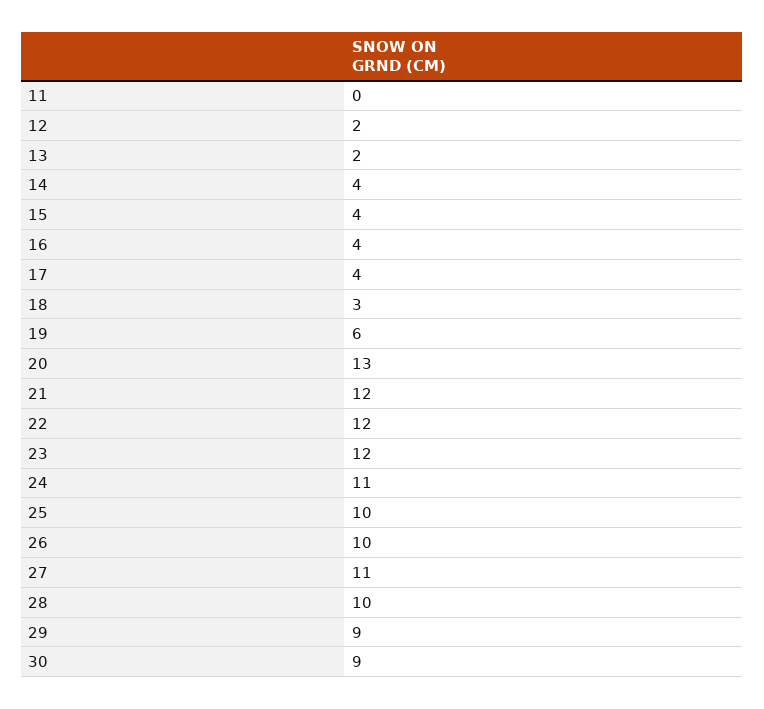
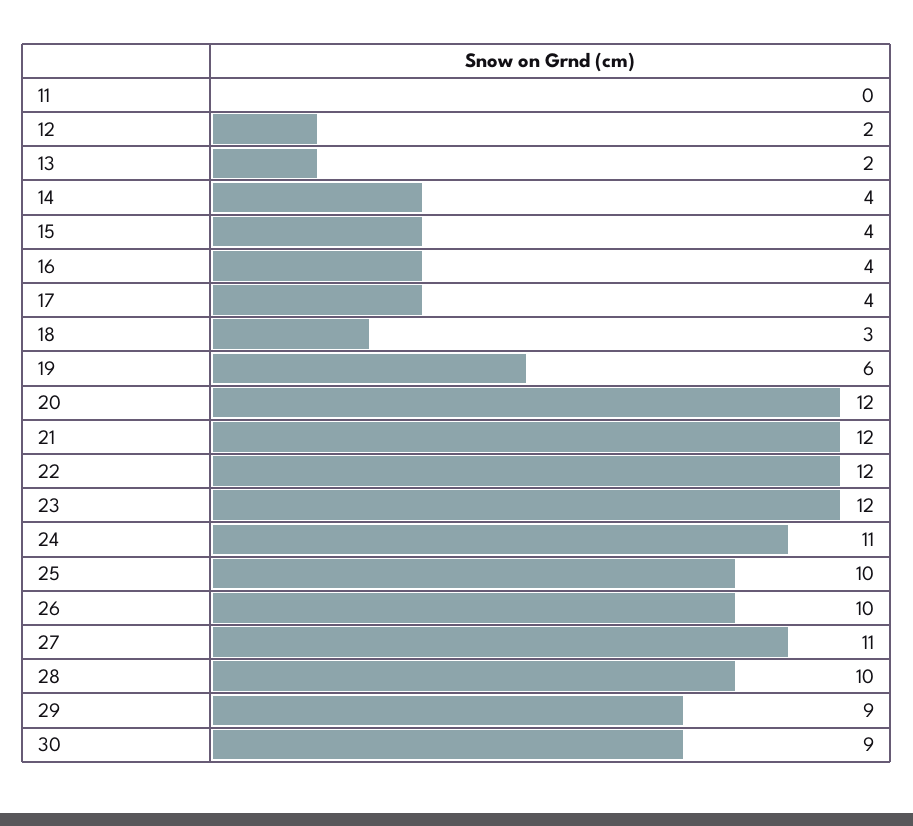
  {
    "11": 0,
    "12": 2,
    "13": 2,
    "14": 4,
    "15": 4,
    "16": 4,
    "17": 4,
    "18": 3,
    "19": 6,
-   "20": 13,
+   "20": 12,
    "21": 12,
    "22": 12,
    "23": 12,
    "24": 11,
    "25": 10,
    "26": 10,
    "27": 11,
    "28": 10,
    "29": 9,
    "30": 9
  }

